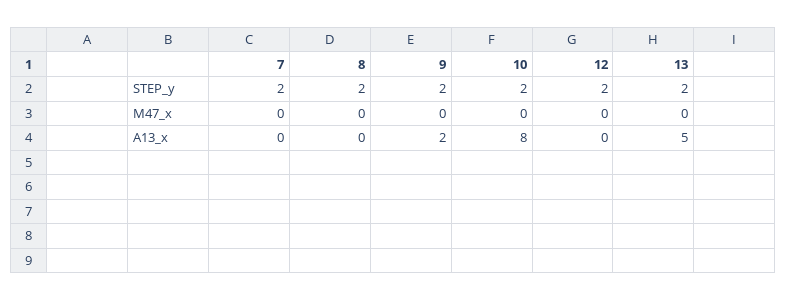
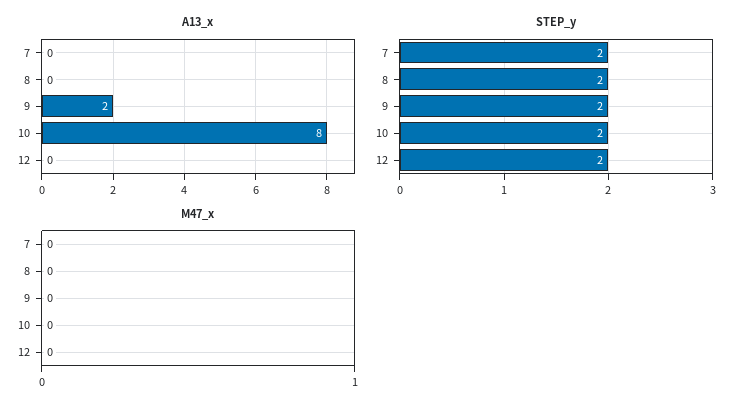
  {
    "STEP_y": {
      "7": 2,
      "8": 2,
      "9": 2,
      "10": 2,
-     "12": 2,
+     "12": 2
-     "13": 2
    },
    "M47_x": {
      "7": 0,
      "8": 0,
      "9": 0,
      "10": 0,
-     "12": 0,
+     "12": 0
-     "13": 0
    },
    "A13_x": {
      "7": 0,
      "8": 0,
      "9": 2,
      "10": 8,
-     "12": 0,
+     "12": 0
-     "13": 5
    }
  }

